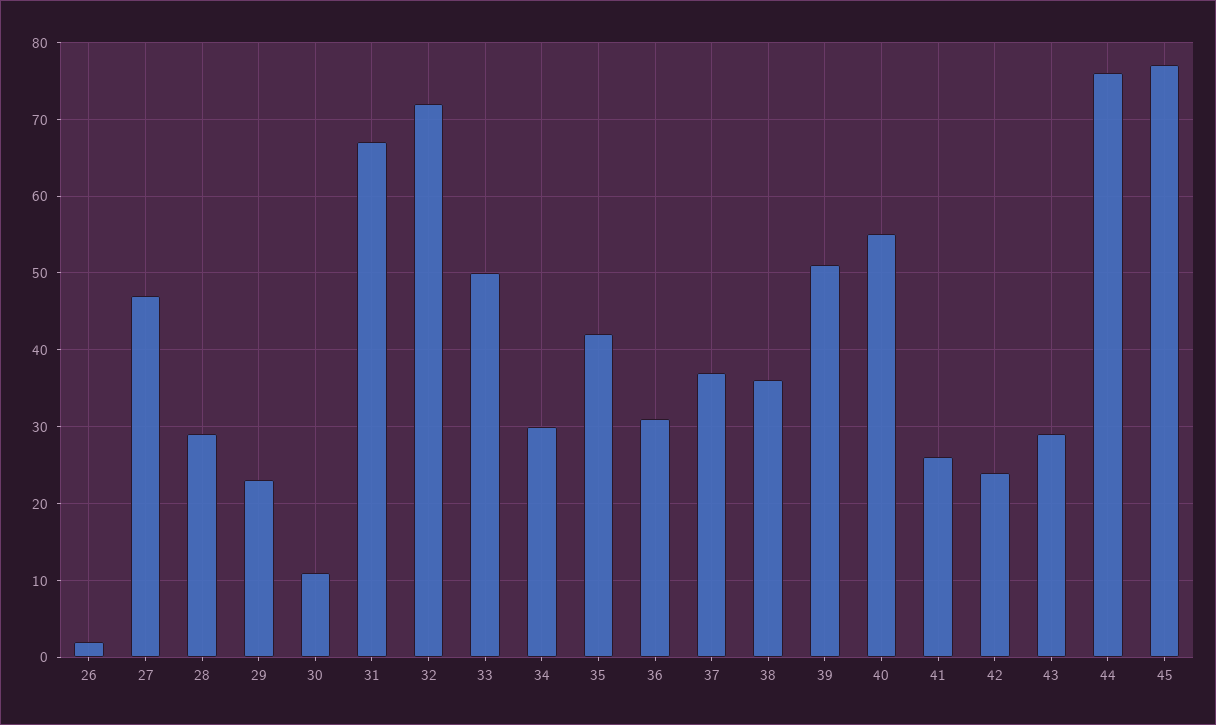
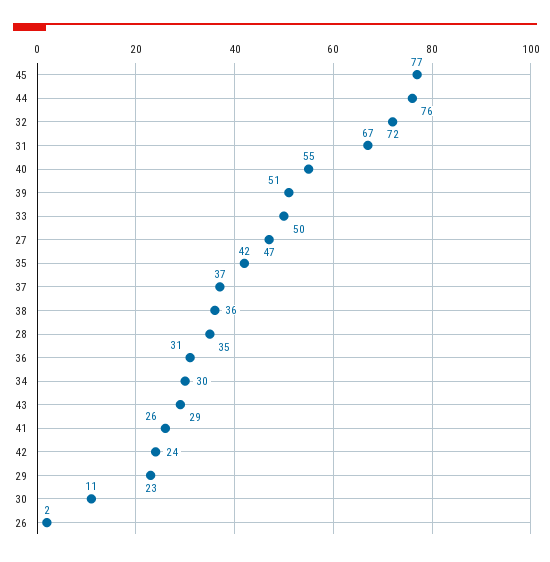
  {
    "26": 2,
    "27": 47,
-   "28": 29,
+   "28": 35,
    "29": 23,
    "30": 11,
    "31": 67,
    "32": 72,
    "33": 50,
    "34": 30,
    "35": 42,
    "36": 31,
    "37": 37,
    "38": 36,
    "39": 51,
    "40": 55,
    "41": 26,
    "42": 24,
    "43": 29,
    "44": 76,
    "45": 77
  }

